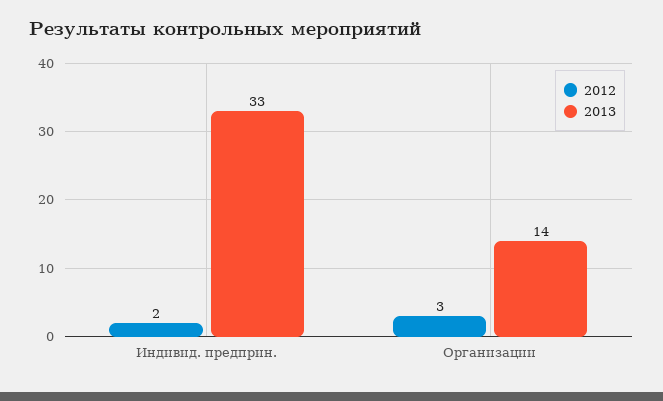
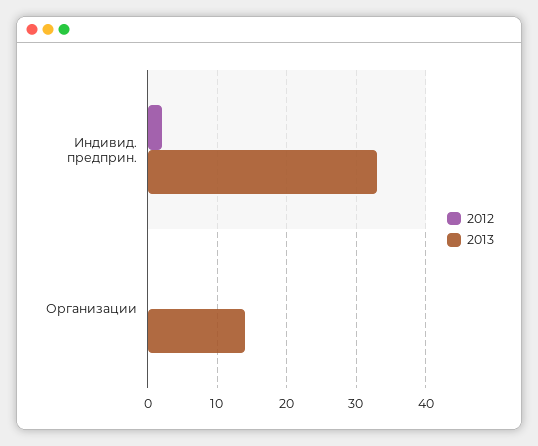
  {
    "2012": {
      "Индивид. предприн.": 2,
-     "Организации": 3
+     "Организации": 0
    },
    "2013": {
      "Индивид. предприн.": 33,
      "Организации": 14
    }
  }

